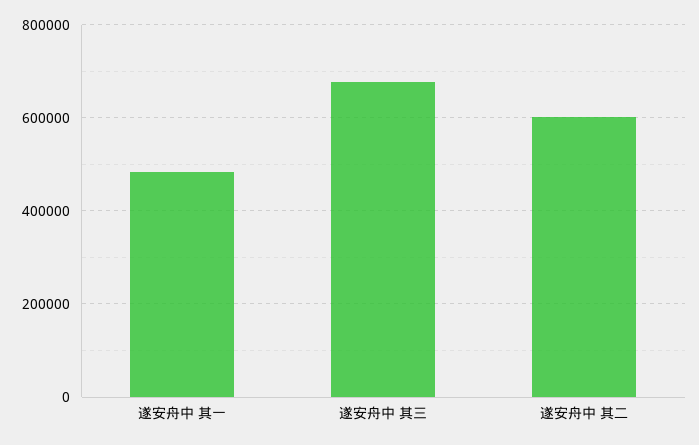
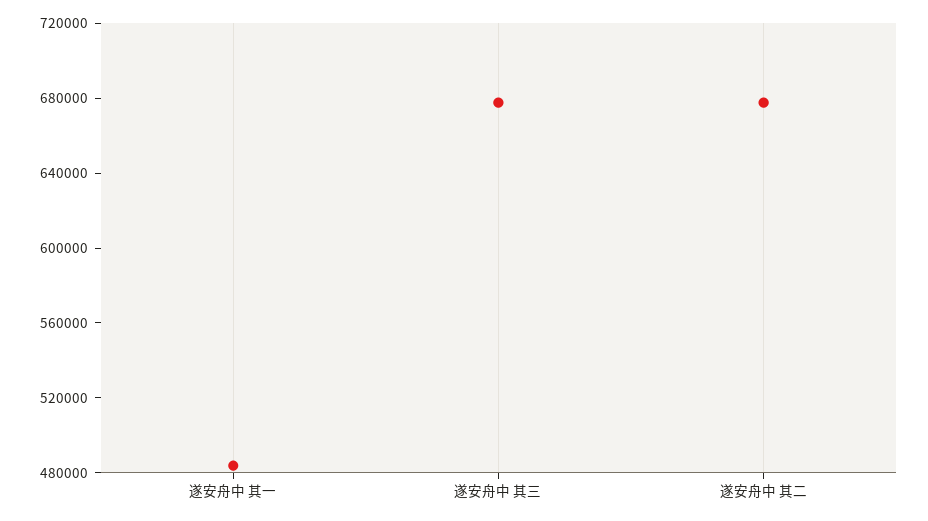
  {
    "遂安舟中 其一": 480000,
    "遂安舟中 其三": 680000,
-   "遂安舟中 其二": 600000
+   "遂安舟中 其二": 680000
  }

